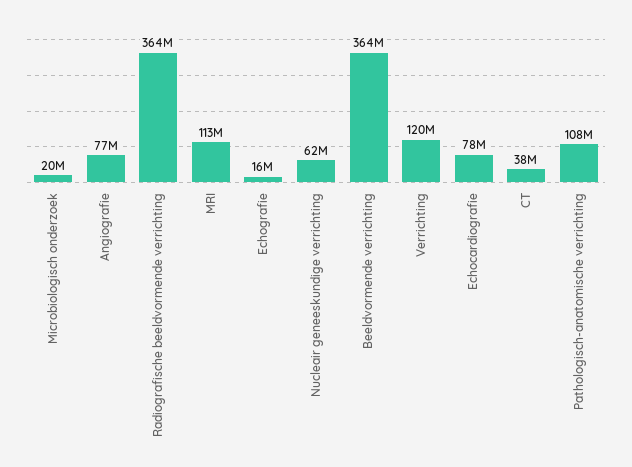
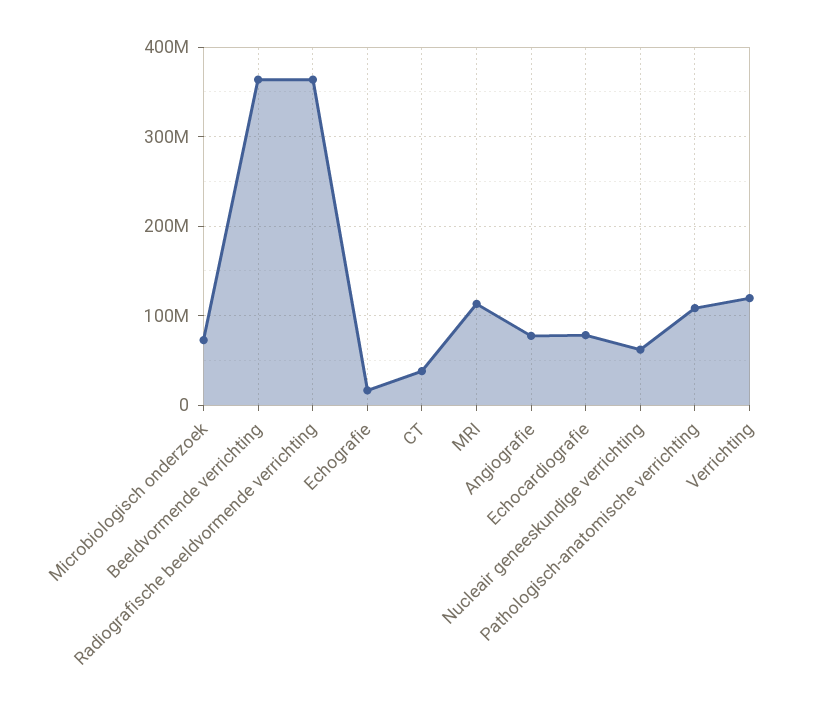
  {
-   "Microbiologisch onderzoek": 20000000,
+   "Microbiologisch onderzoek": 70000000,
    "Angiografie": 77000000,
    "Radiografische beeldvormende verrichting": 364000000,
    "MRI": 113000000,
    "Echografie": 16000000,
    "Nucleair geneeskundige verrichting": 62000000,
    "Beeldvormende verrichting": 364000000,
    "Verrichting": 120000000,
    "Echocardiografie": 78000000,
    "CT": 38000000,
    "Pathologisch-anatomische verrichting": 108000000
  }

